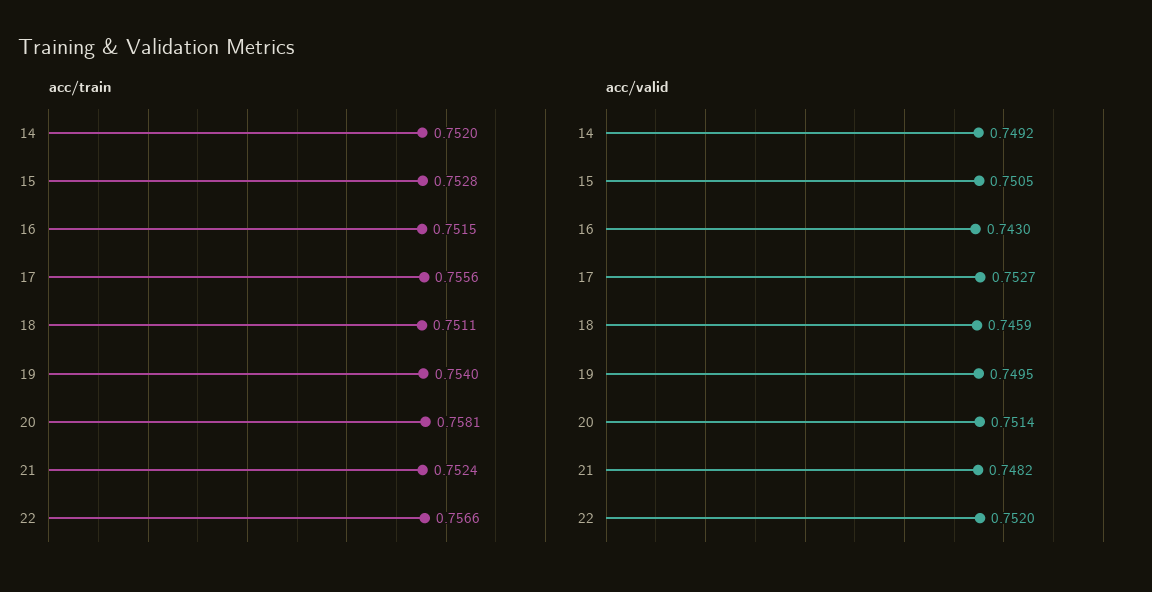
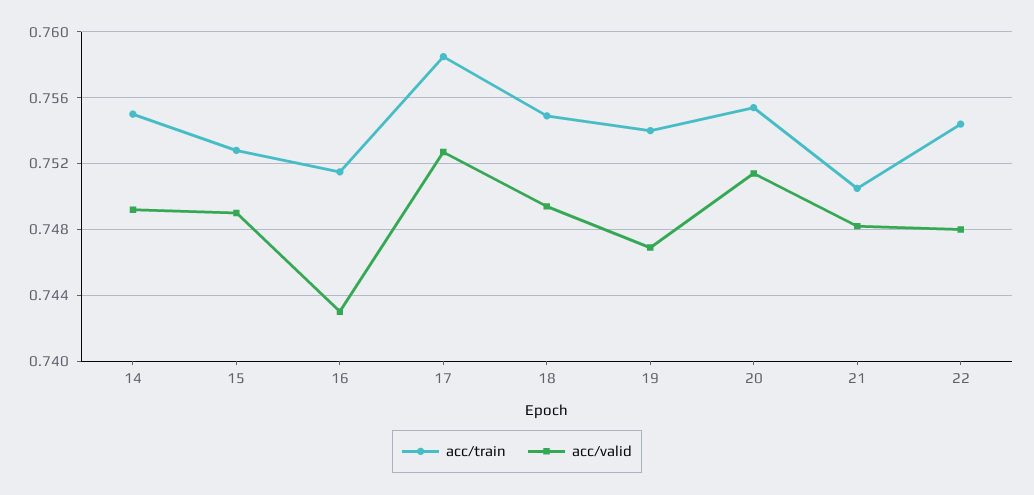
  {
    "acc/train": {
-     "14": 0.752,
+     "14": 0.755,
      "15": 0.7528,
      "16": 0.7515,
-     "17": 0.7556,
+     "17": 0.7585,
-     "18": 0.7511,
+     "18": 0.755,
      "19": 0.754,
-     "20": 0.7581,
+     "20": 0.7555,
-     "21": 0.7524,
+     "21": 0.7505,
-     "22": 0.7566
+     "22": 0.7545
    },
    "acc/valid": {
      "14": 0.7492,
-     "15": 0.7505,
+     "15": 0.749,
      "16": 0.743,
      "17": 0.7527,
-     "18": 0.7459,
+     "18": 0.7495,
-     "19": 0.7495,
+     "19": 0.747,
      "20": 0.7514,
      "21": 0.7482,
-     "22": 0.752
+     "22": 0.748
    }
  }

